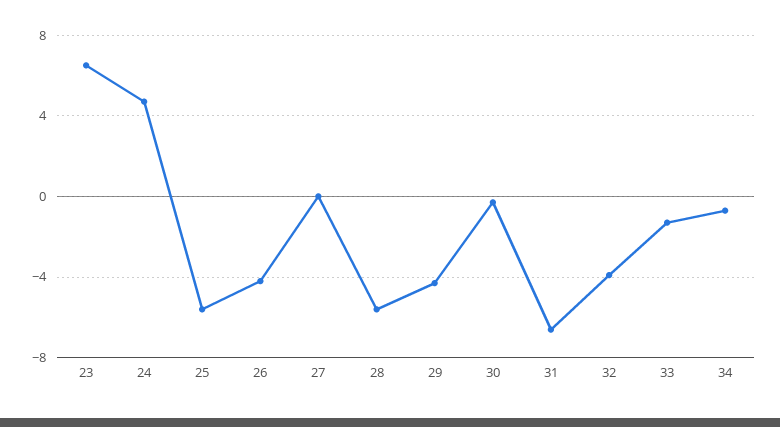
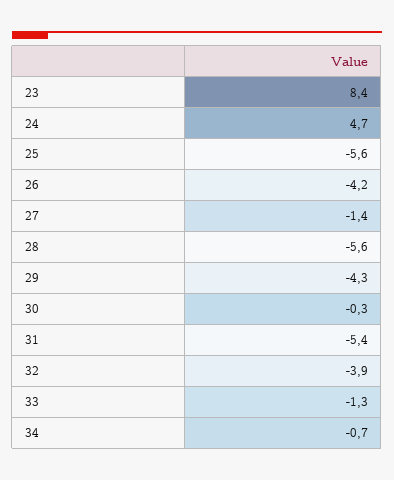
  {
-   "23": 6.5,
+   "23": 8.4,
    "24": 4.7,
    "25": -5.6,
    "26": -4.2,
-   "27": 0,
+   "27": -1.4,
    "28": -5.6,
    "29": -4.3,
    "30": -0.3,
-   "31": -6.5,
+   "31": -5.4,
    "32": -3.9,
    "33": -1.3,
    "34": -0.7
  }

